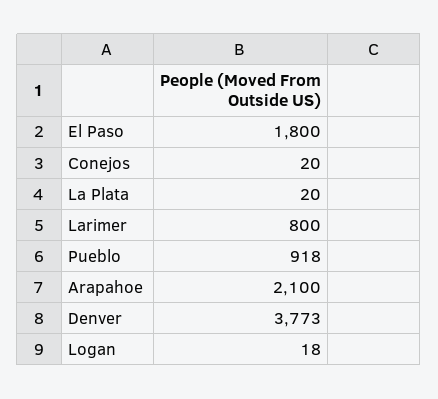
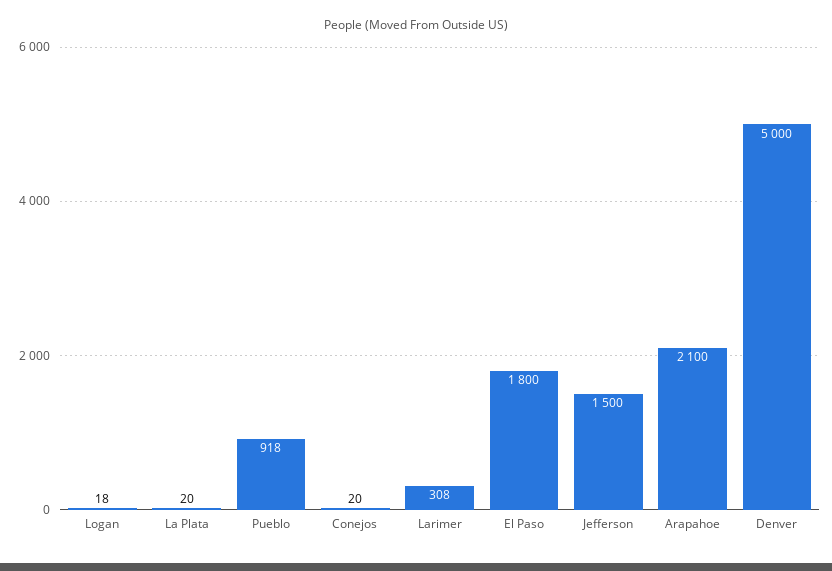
  {
    "El Paso": 1800,
    "Conejos": 20,
    "La Plata": 20,
-   "Larimer": 800,
+   "Larimer": 308,
    "Pueblo": 918,
    "Arapahoe": 2100,
-   "Denver": 3773,
+   "Denver": 5000,
-   "Logan": 18
+   "Logan": 18,
+   "Jefferson": 1500
  }

